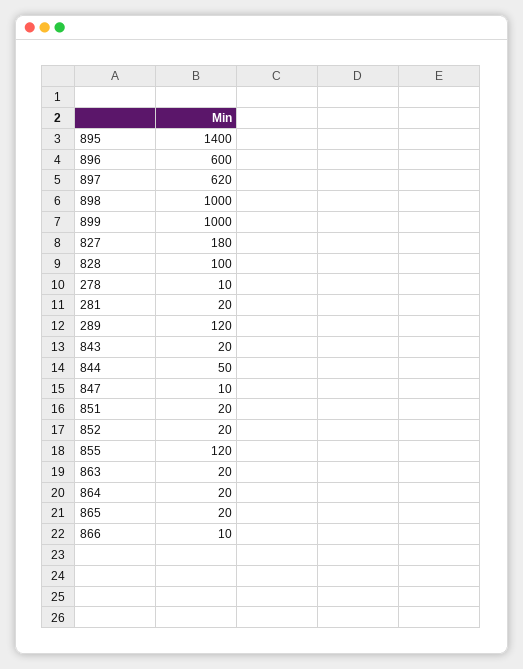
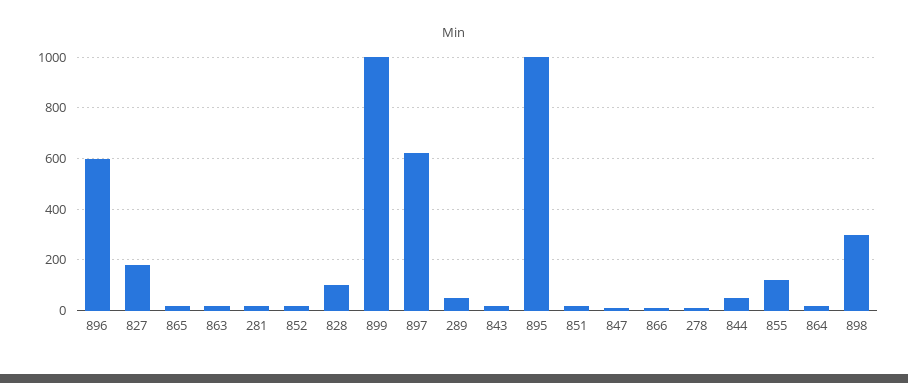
  {
-   "895": 1400,
+   "895": 1000,
    "896": 600,
    "897": 620,
-   "898": 1000,
+   "898": 300,
    "899": 1000,
    "827": 180,
    "828": 100,
    "278": 10,
    "281": 20,
-   "289": 120,
+   "289": 50,
    "843": 20,
    "844": 50,
    "847": 10,
    "851": 20,
    "852": 20,
    "855": 120,
    "863": 20,
    "864": 20,
    "865": 20,
    "866": 10
  }

